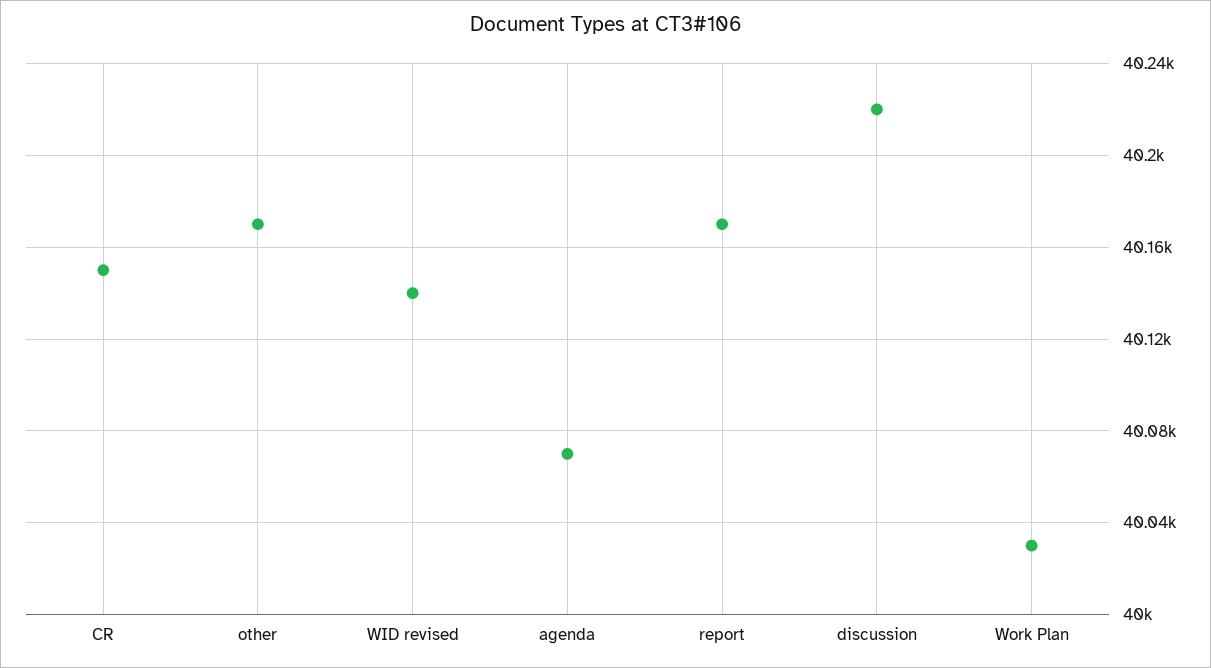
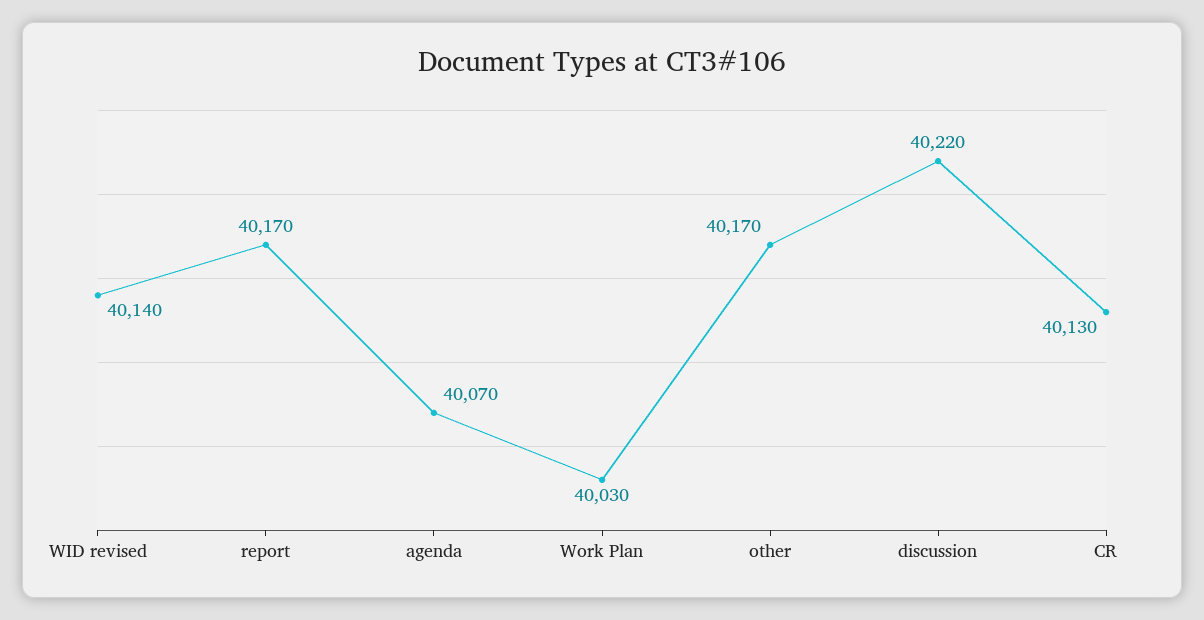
  {
-   "CR": 40150,
+   "CR": 40130,
    "other": 40170,
    "WID revised": 40140,
    "agenda": 40070,
    "report": 40170,
    "discussion": 40220,
    "Work Plan": 40030
  }

